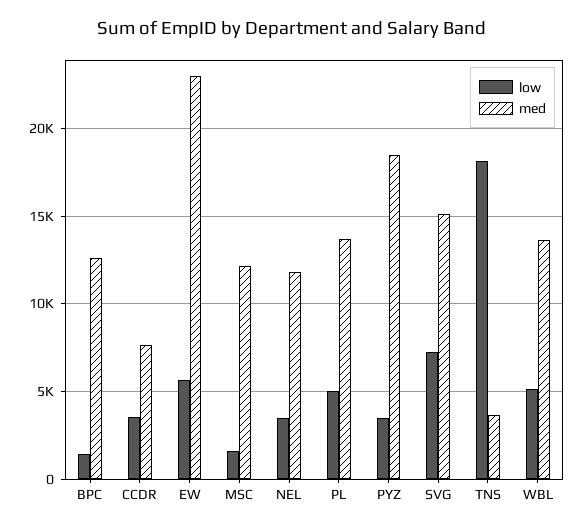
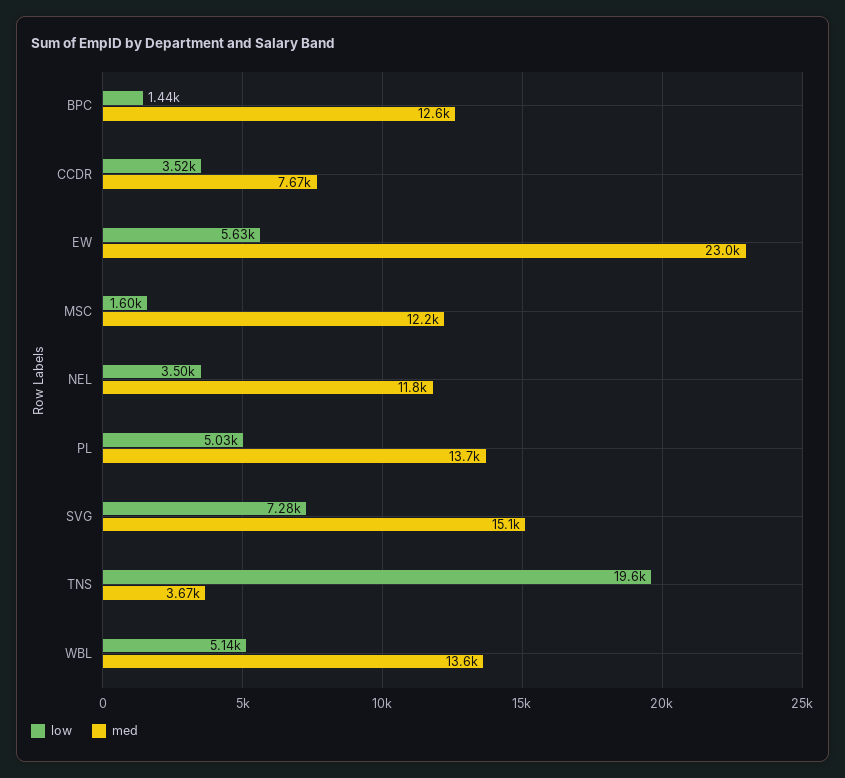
  {
    "low": {
      "BPC": 1440,
      "CCDR": 3520,
      "EW": 5630,
      "MSC": 1600,
      "NEL": 3500,
      "PL": 5030,
-     "PYZ": 3500,
      "SVG": 7280,
-     "TNS": 18000,
+     "TNS": 19600,
      "WBL": 5140
    },
    "med": {
      "BPC": 12600,
      "CCDR": 7670,
      "EW": 23000,
      "MSC": 12200,
      "NEL": 11800,
      "PL": 13700,
-     "PYZ": 18500,
      "SVG": 15100,
      "TNS": 3670,
      "WBL": 13600
    }
  }

